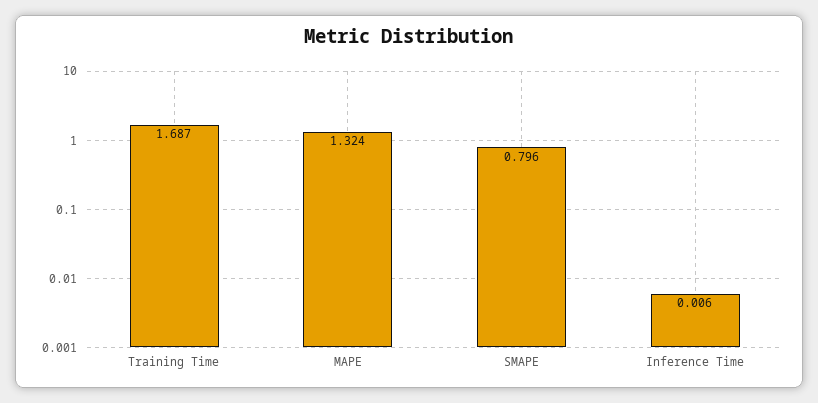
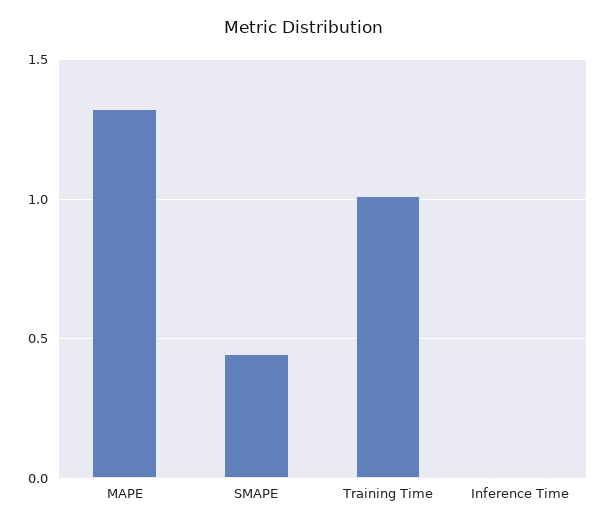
  {
-   "Training Time": 1.687,
+   "Training Time": 1,
    "MAPE": 1.324,
-   "SMAPE": 0.796,
+   "SMAPE": 0.45,
    "Inference Time": 0.006
  }

